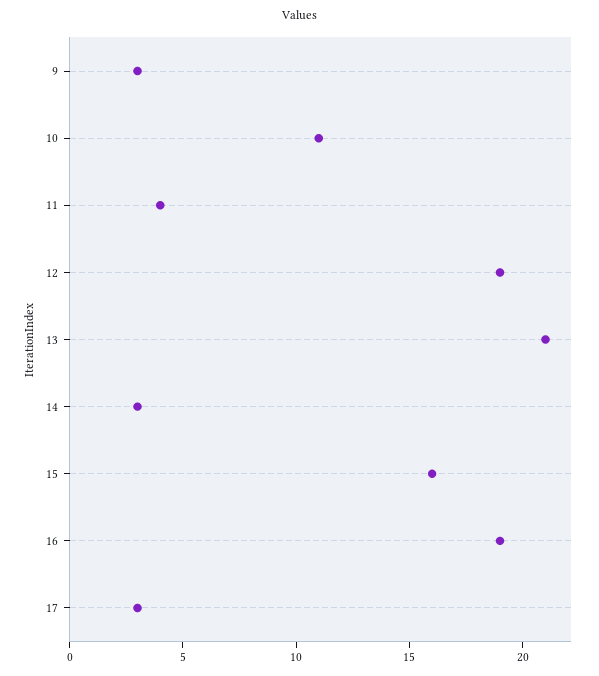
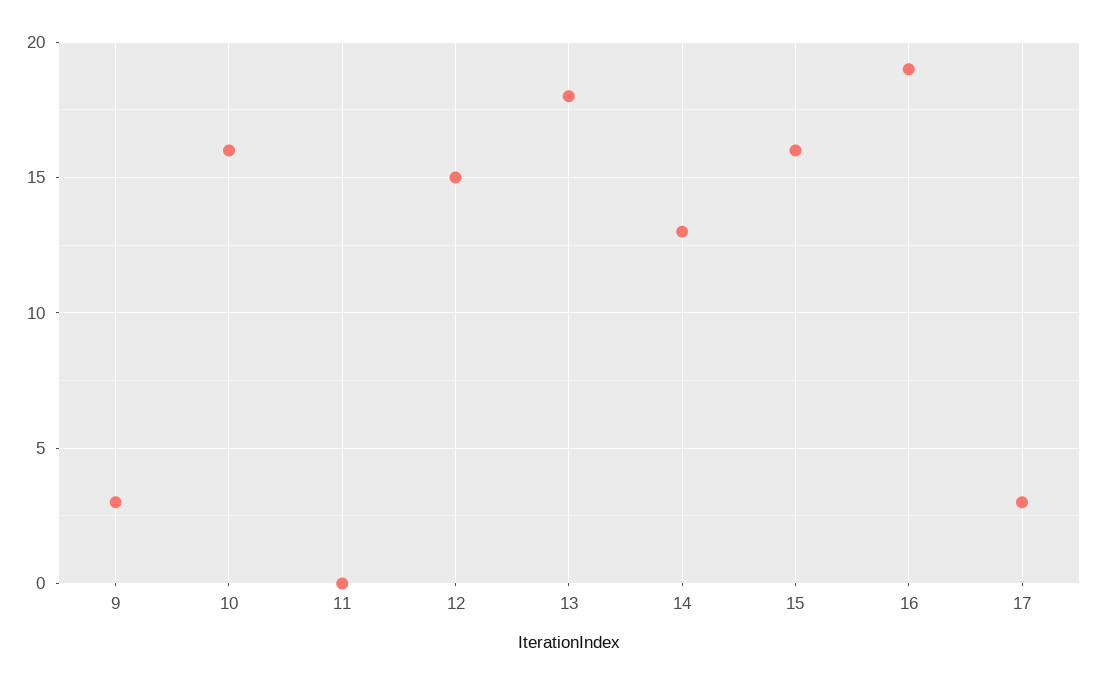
  {
    "9": 3,
-   "10": 11,
+   "10": 16,
-   "11": 4,
+   "11": 0,
-   "12": 19,
+   "12": 15,
-   "13": 21,
+   "13": 18,
-   "14": 3,
+   "14": 13,
    "15": 16,
    "16": 19,
    "17": 3
  }

